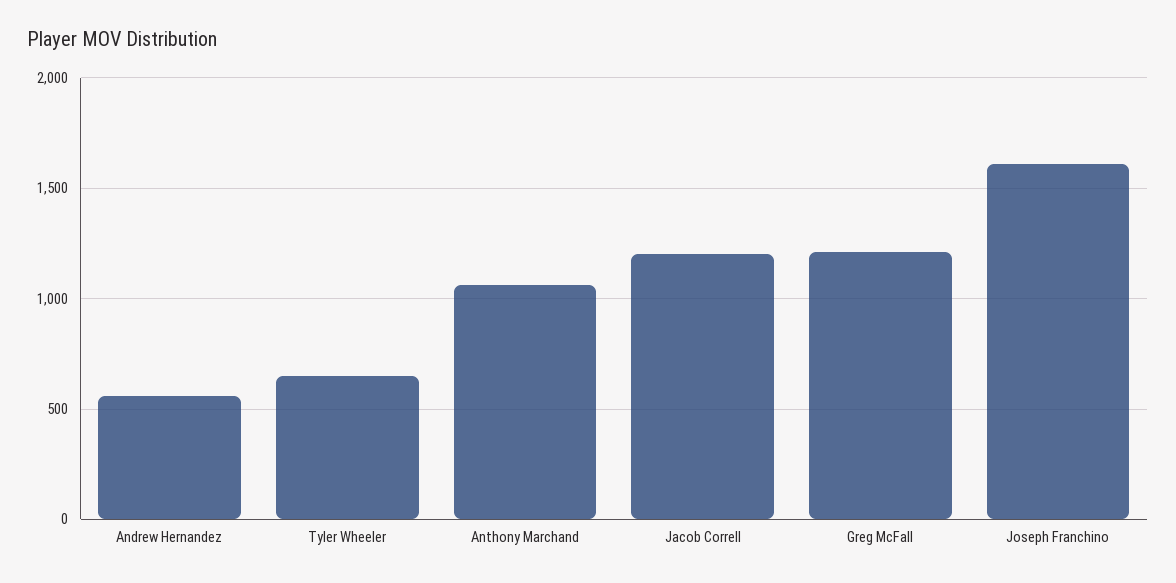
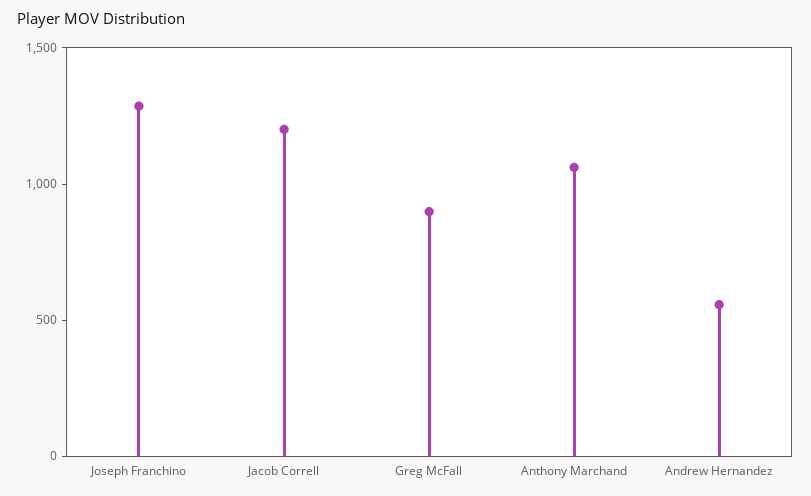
  {
    "Andrew Hernandez": 550,
-   "Tyler Wheeler": 650,
    "Anthony Marchand": 1050,
    "Jacob Correll": 1200,
-   "Greg McFall": 1200,
+   "Greg McFall": 900,
-   "Joseph Franchino": 1600
+   "Joseph Franchino": 1300
  }

